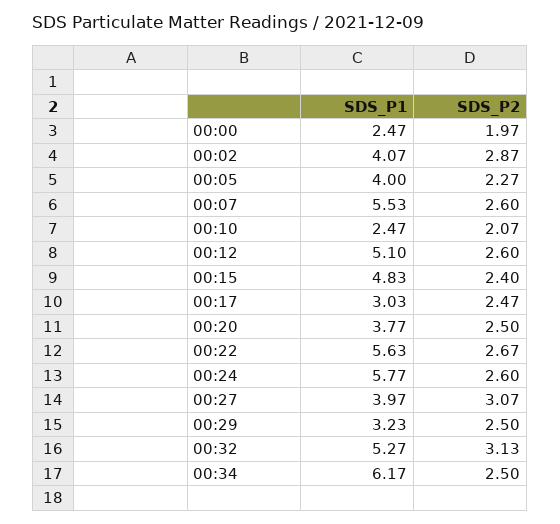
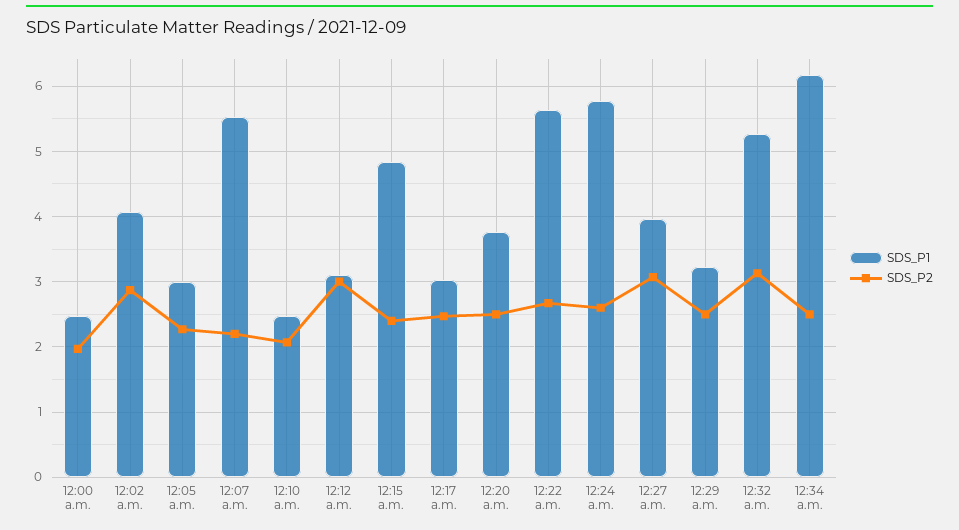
  {
    "SDS_P1": {
      "00:00": 2.47,
      "00:02": 4.07,
-     "00:05": 4,
+     "00:05": 3,
      "00:07": 5.53,
      "00:10": 2.47,
-     "00:12": 5.1,
+     "00:12": 3.1,
      "00:15": 4.83,
      "00:17": 3.03,
      "00:20": 3.77,
      "00:22": 5.63,
      "00:24": 5.77,
      "00:27": 3.97,
      "00:29": 3.23,
      "00:32": 5.27,
      "00:34": 6.17
    },
    "SDS_P2": {
      "00:00": 1.97,
      "00:02": 2.87,
      "00:05": 2.27,
-     "00:07": 2.6,
+     "00:07": 2.2,
      "00:10": 2.07,
-     "00:12": 2.6,
+     "00:12": 3,
      "00:15": 2.4,
      "00:17": 2.47,
      "00:20": 2.5,
      "00:22": 2.67,
      "00:24": 2.6,
      "00:27": 3.07,
      "00:29": 2.5,
      "00:32": 3.13,
      "00:34": 2.5
    }
  }

